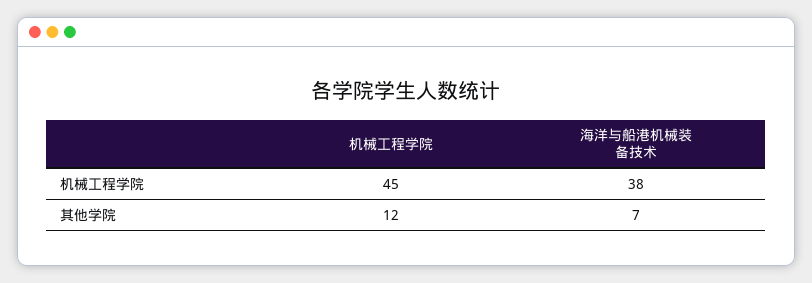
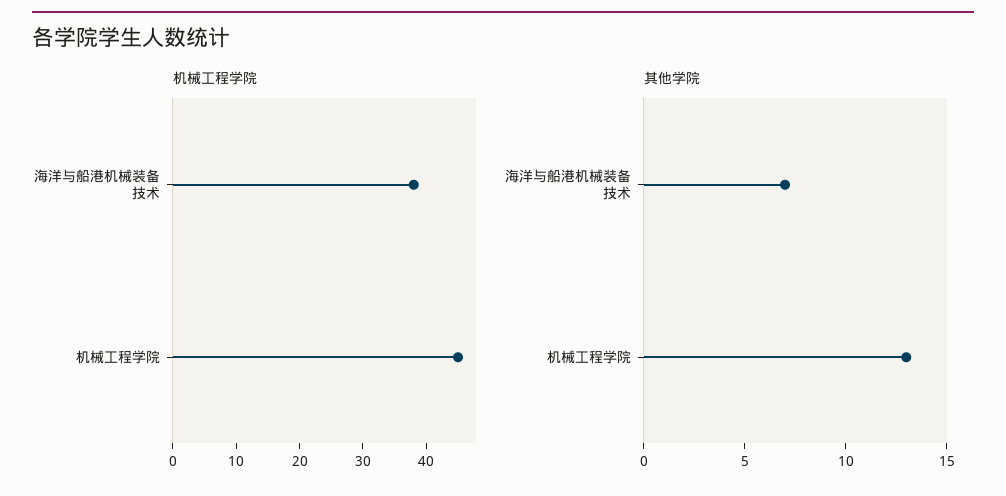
  {
    "机械工程学院": {
      "机械工程学院": 45,
      "海洋与船港机械装备技术": 38
    },
    "其他学院": {
-     "机械工程学院": 12,
+     "机械工程学院": 13,
      "海洋与船港机械装备技术": 7
    }
  }

